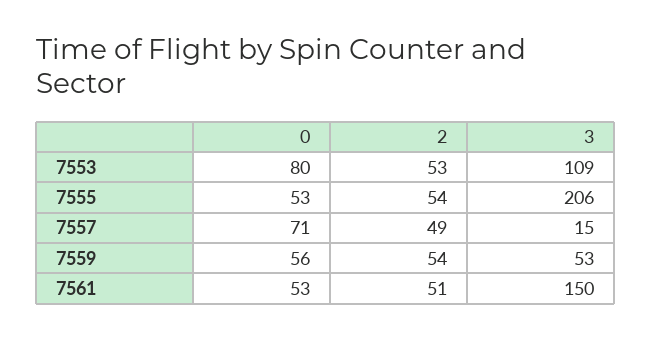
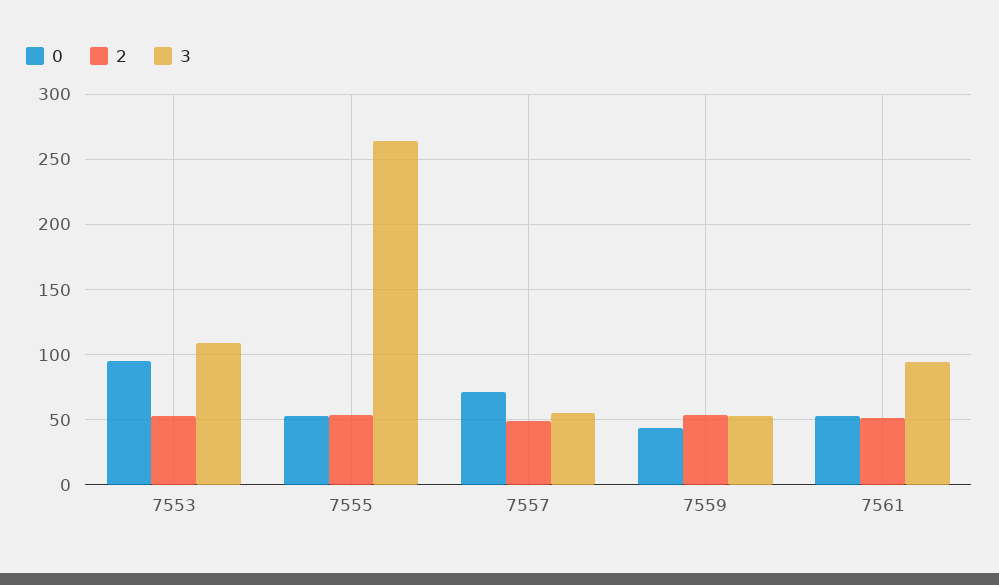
  {
    "0": {
-     "7553": 80,
+     "7553": 95,
      "7555": 53,
      "7557": 71,
-     "7559": 56,
+     "7559": 45,
      "7561": 53
    },
    "2": {
      "7553": 53,
      "7555": 54,
      "7557": 49,
      "7559": 54,
      "7561": 51
    },
    "3": {
      "7553": 109,
-     "7555": 206,
+     "7555": 265,
-     "7557": 15,
+     "7557": 55,
      "7559": 53,
-     "7561": 150
+     "7561": 95
    }
  }

